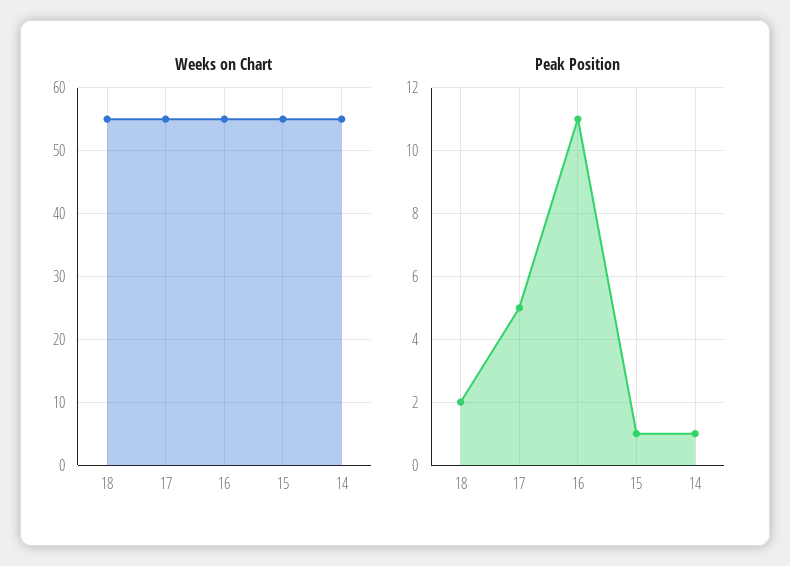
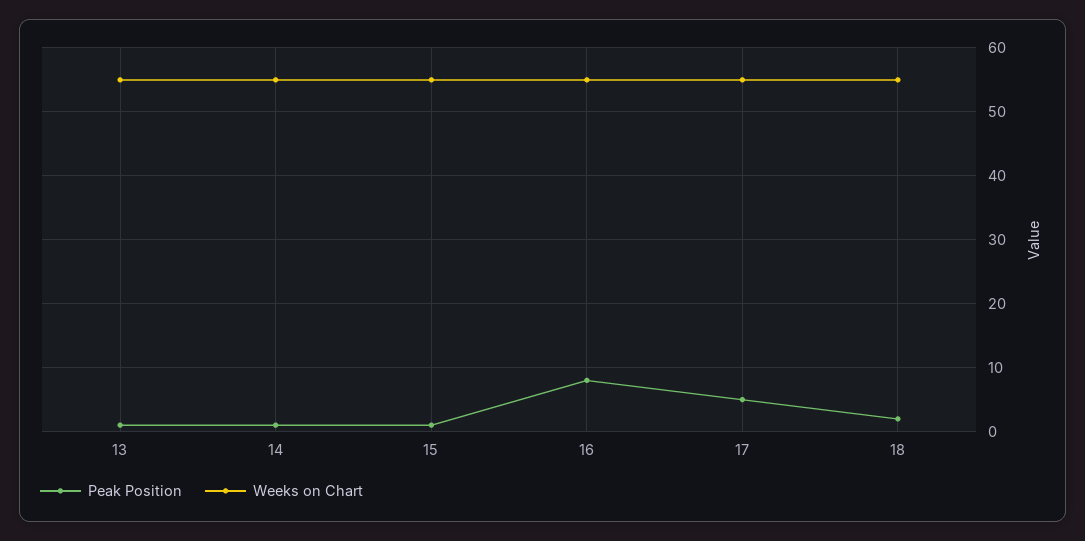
  {
    "Weeks on Chart": {
      "18": 55,
      "17": 55,
      "16": 55,
      "15": 55,
-     "14": 55
+     "14": 55,
+     "13": 55
    },
    "Peak Position": {
      "18": 2,
      "17": 5,
-     "16": 11,
+     "16": 8,
      "15": 1,
-     "14": 1
+     "14": 1,
+     "13": 1
    }
  }

